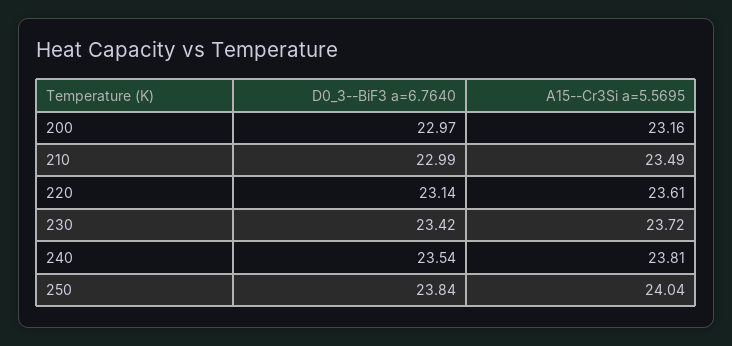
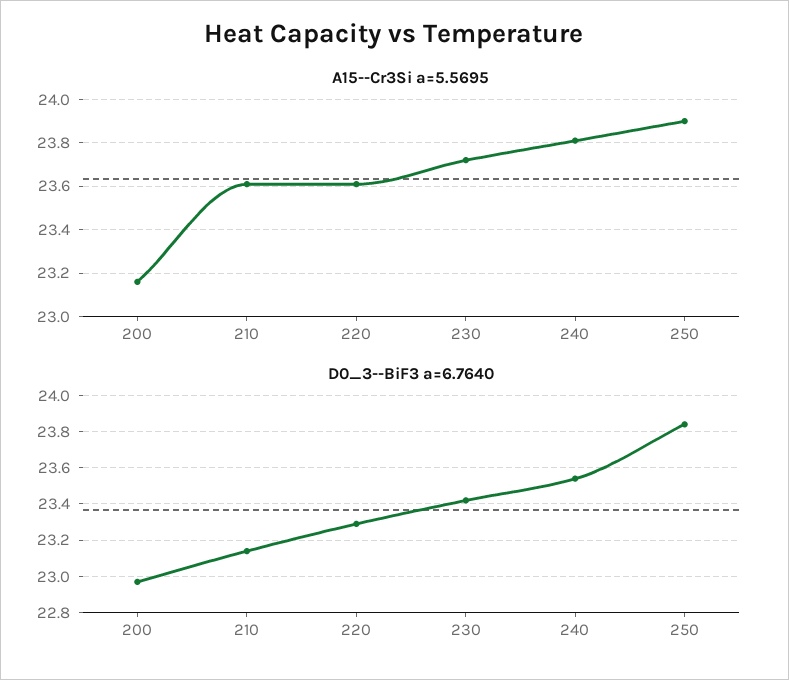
  {
    "D0_3--BiF3 a=6.7640": {
      "200": 22.97,
-     "210": 22.99,
+     "210": 23.15,
-     "220": 23.14,
+     "220": 23.3,
      "230": 23.42,
      "240": 23.54,
      "250": 23.84
    },
    "A15--Cr3Si a=5.5695": {
      "200": 23.16,
-     "210": 23.49,
+     "210": 23.6,
      "220": 23.61,
      "230": 23.72,
      "240": 23.81,
-     "250": 24.04
+     "250": 23.9
    }
  }

